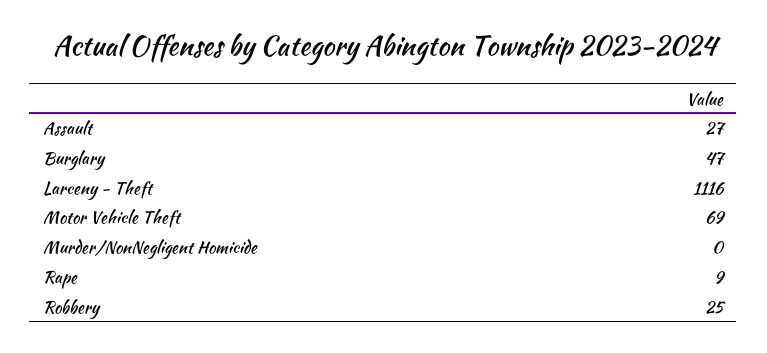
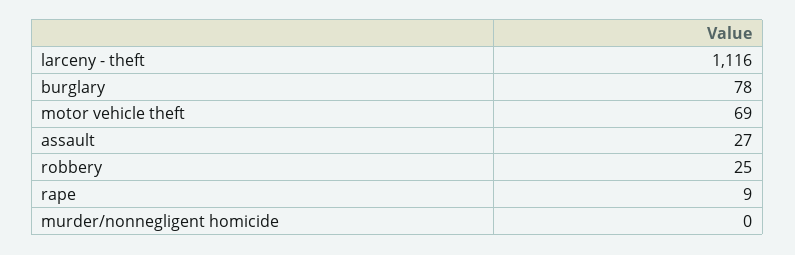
  {
    "Assault": 27,
-   "Burglary": 47,
+   "Burglary": 78,
    "Larceny - Theft": 1116,
    "Motor Vehicle Theft": 69,
    "Murder/NonNegligent Homicide": 0,
    "Rape": 9,
    "Robbery": 25
  }

